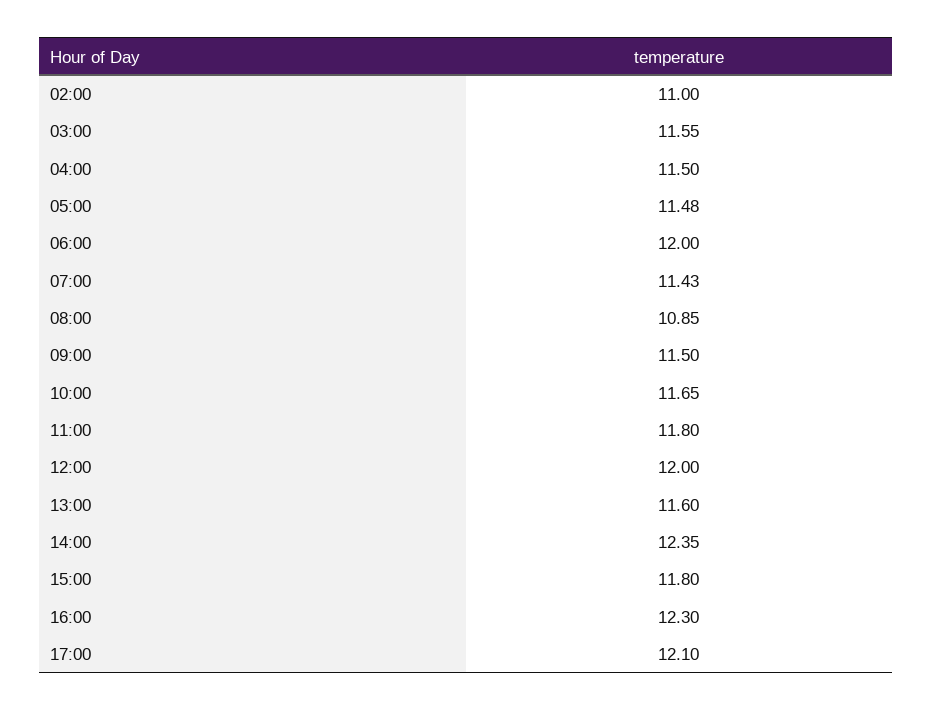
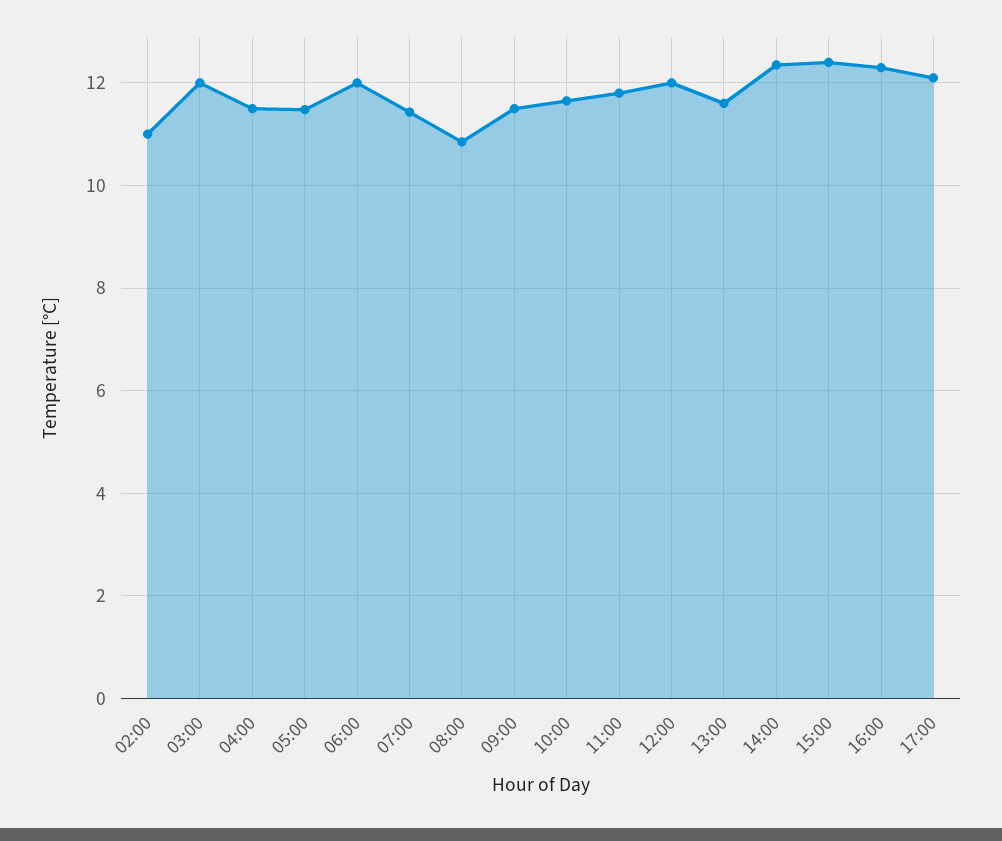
  {
    "02:00": 11,
-   "03:00": 11.55,
+   "03:00": 12,
    "04:00": 11.5,
    "05:00": 11.48,
    "06:00": 12,
    "07:00": 11.43,
    "08:00": 10.85,
    "09:00": 11.5,
    "10:00": 11.65,
    "11:00": 11.8,
    "12:00": 12,
    "13:00": 11.6,
    "14:00": 12.35,
-   "15:00": 11.8,
+   "15:00": 12.4,
    "16:00": 12.3,
    "17:00": 12.1
  }

